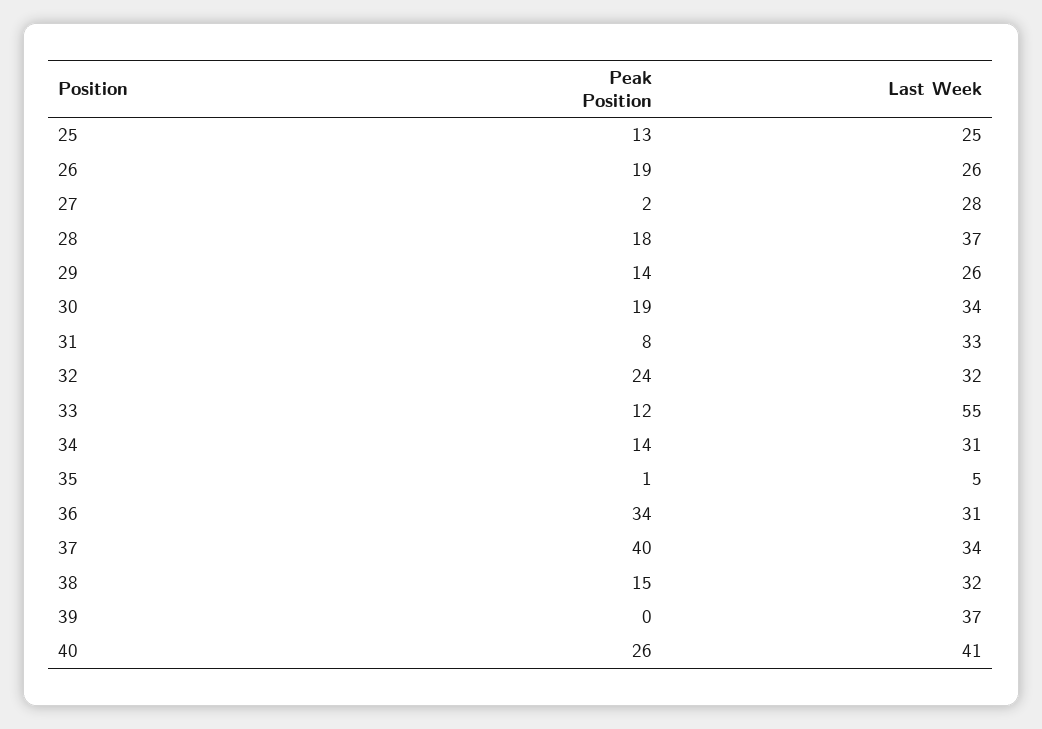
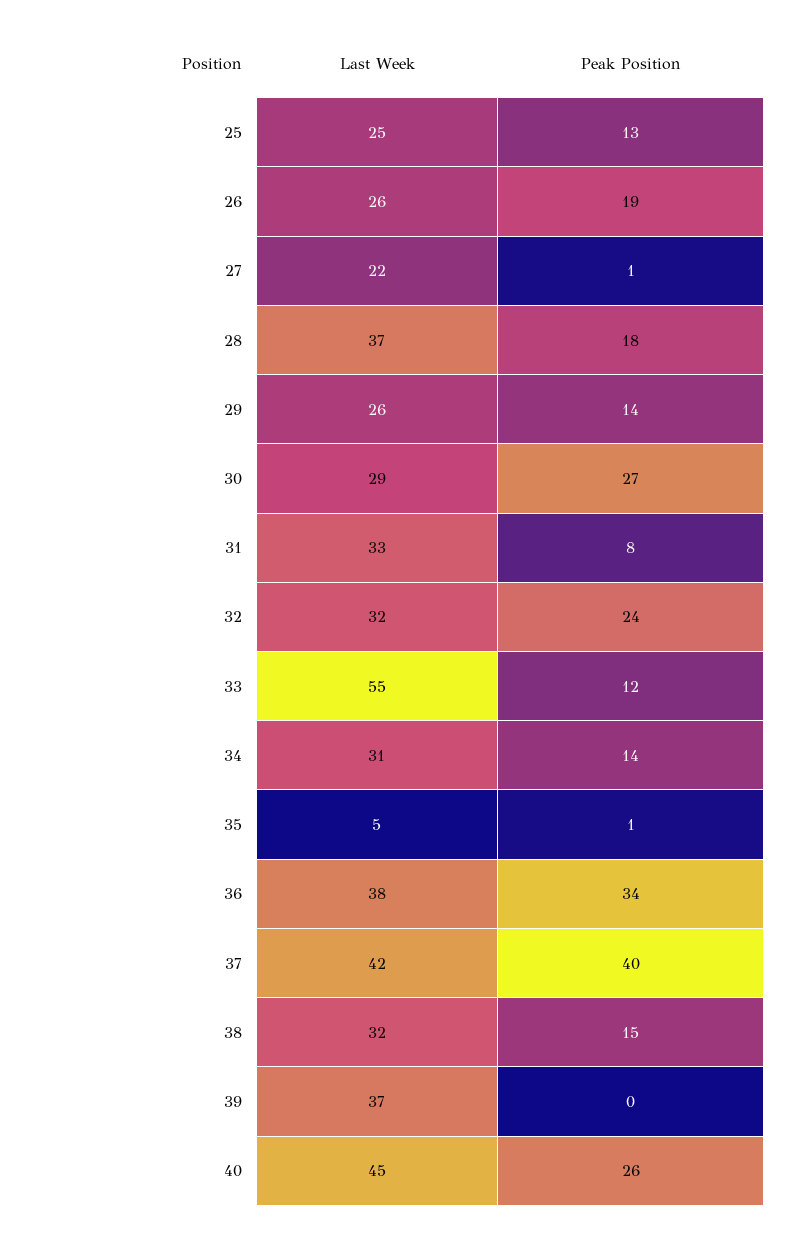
  {
    "Peak Position": {
      "25": 13,
      "26": 19,
-     "27": 2,
+     "27": 1,
      "28": 18,
      "29": 14,
-     "30": 19,
+     "30": 27,
      "31": 8,
      "32": 24,
      "33": 12,
      "34": 14,
      "35": 1,
      "36": 34,
      "37": 40,
      "38": 15,
      "39": 0,
      "40": 26
    },
    "Last Week": {
      "25": 25,
      "26": 26,
-     "27": 28,
+     "27": 22,
      "28": 37,
      "29": 26,
-     "30": 34,
+     "30": 29,
      "31": 33,
      "32": 32,
      "33": 55,
      "34": 31,
      "35": 5,
-     "36": 31,
+     "36": 38,
-     "37": 34,
+     "37": 42,
      "38": 32,
      "39": 37,
-     "40": 41
+     "40": 45
    }
  }

